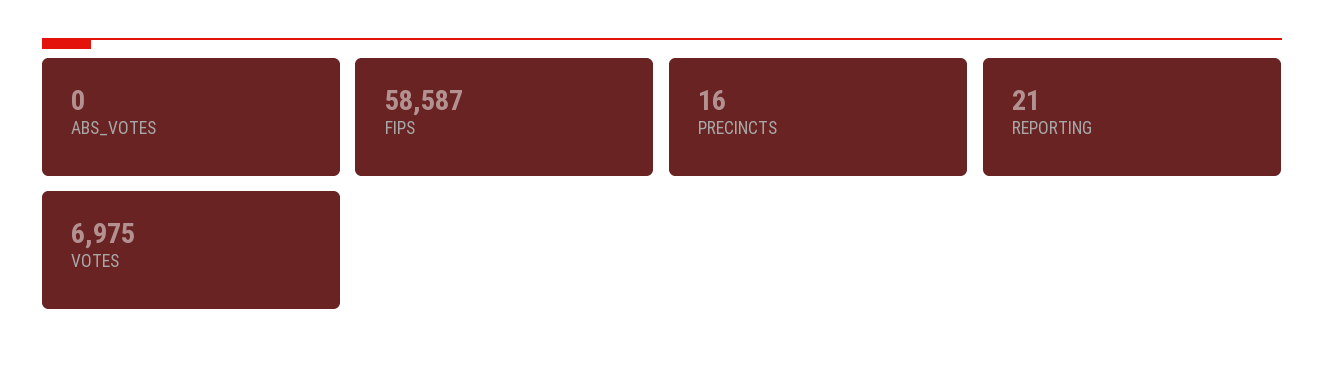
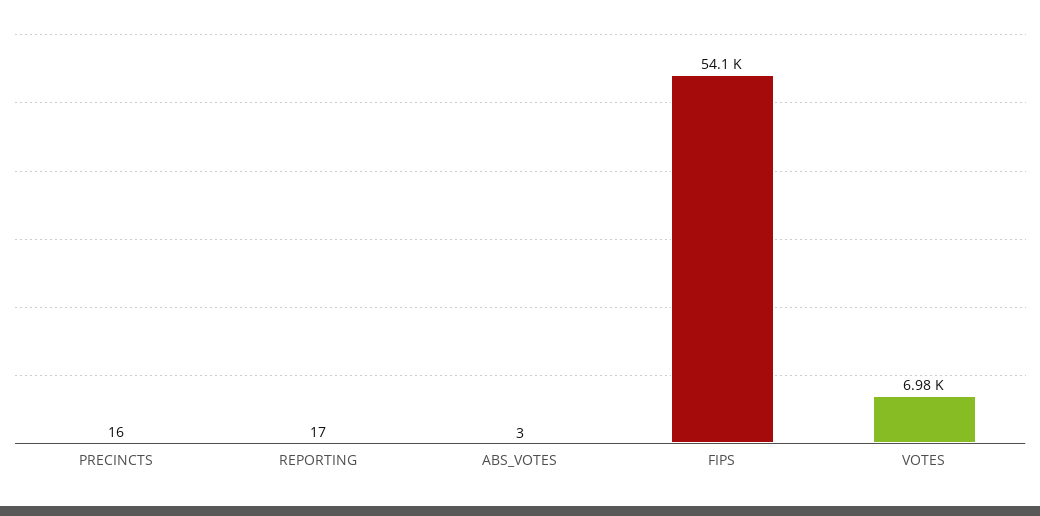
  {
-   "ABS_VOTES": 0,
+   "ABS_VOTES": 3,
-   "FIPS": 58587,
+   "FIPS": 54100,
    "PRECINCTS": 16,
-   "REPORTING": 21,
+   "REPORTING": 17,
    "VOTES": 6975
  }

